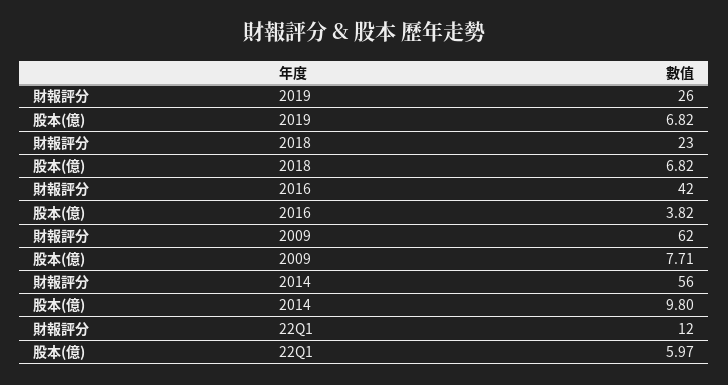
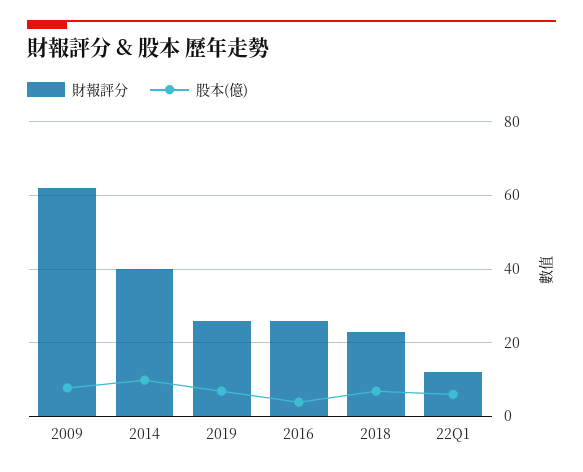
  {
    "財報評分": {
      "2019": 26,
      "2018": 23,
-     "2016": 42,
+     "2016": 26,
      "2009": 62,
-     "2014": 56,
+     "2014": 40,
      "22Q1": 12
    },
    "股本(億)": {
      "2019": 6.82,
      "2018": 6.82,
      "2016": 3.82,
      "2009": 7.71,
      "2014": 9.8,
      "22Q1": 5.97
    }
  }

